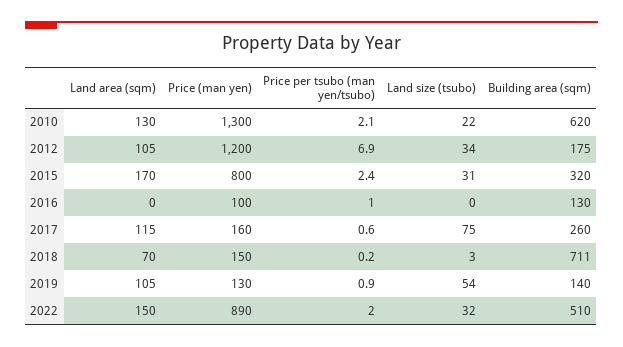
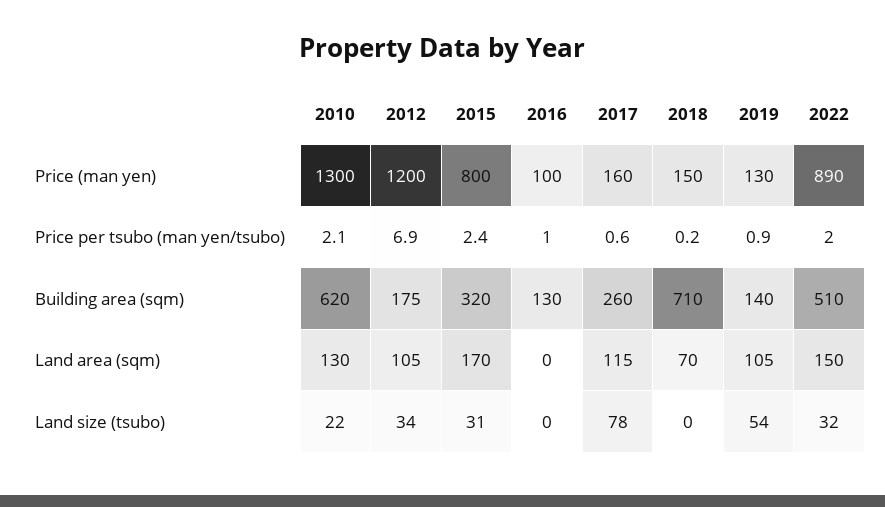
  {
    "Land area (sqm)": {
      "2010": 130,
      "2012": 105,
      "2015": 170,
      "2016": 0,
      "2017": 115,
      "2018": 70,
      "2019": 105,
      "2022": 150
    },
    "Price (man yen)": {
      "2010": 1300,
      "2012": 1200,
      "2015": 800,
      "2016": 100,
      "2017": 160,
      "2018": 150,
      "2019": 130,
      "2022": 890
    },
    "Price per tsubo (man yen/tsubo)": {
      "2010": 2.1,
      "2012": 6.9,
      "2015": 2.4,
      "2016": 1,
      "2017": 0.6,
      "2018": 0.2,
      "2019": 0.9,
      "2022": 2
    },
    "Land size (tsubo)": {
      "2010": 22,
      "2012": 34,
      "2015": 31,
      "2016": 0,
-     "2017": 75,
+     "2017": 78,
-     "2018": 3,
+     "2018": 0,
      "2019": 54,
      "2022": 32
    },
    "Building area (sqm)": {
      "2010": 620,
      "2012": 175,
      "2015": 320,
      "2016": 130,
      "2017": 260,
-     "2018": 711,
+     "2018": 710,
      "2019": 140,
      "2022": 510
    }
  }

